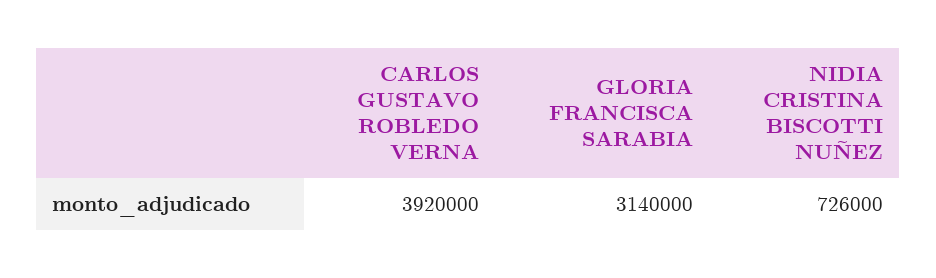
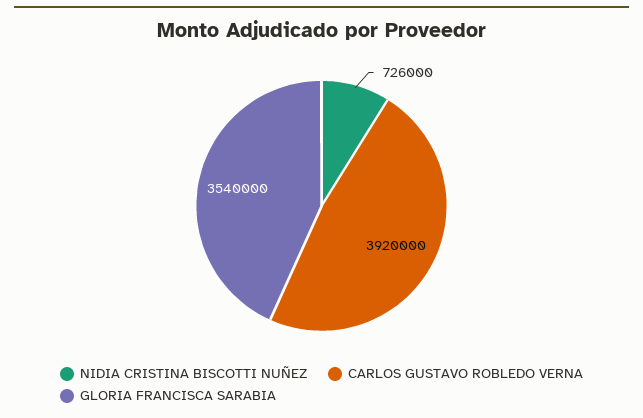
  {
    "CARLOS GUSTAVO ROBLEDO VERNA": 3920000,
-   "GLORIA FRANCISCA SARABIA": 3140000,
+   "GLORIA FRANCISCA SARABIA": 3540000,
    "NIDIA CRISTINA BISCOTTI NUÑEZ": 726000
  }

